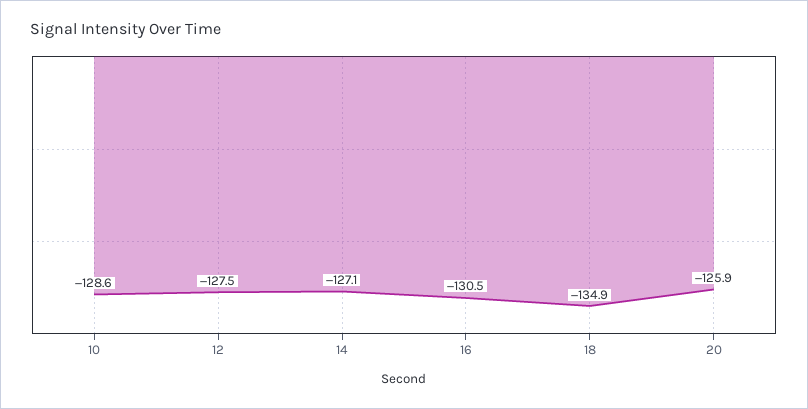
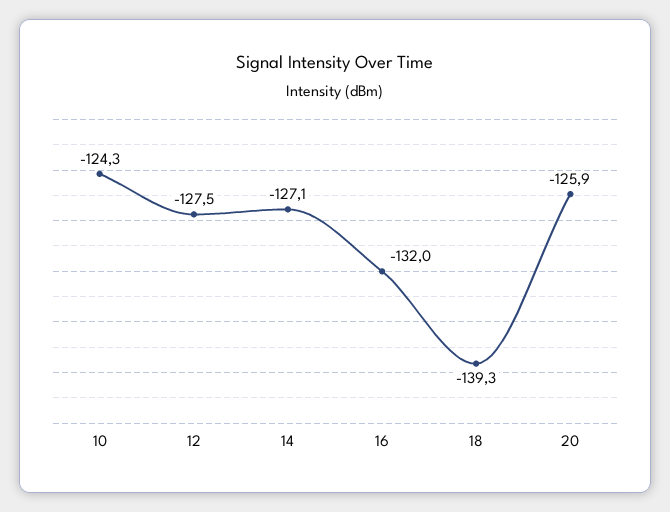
  {
-   "10": -128.6,
+   "10": -124.3,
    "12": -127.5,
    "14": -127.1,
-   "16": -130.5,
+   "16": -132,
-   "18": -134.9,
+   "18": -139.3,
    "20": -125.9
  }

